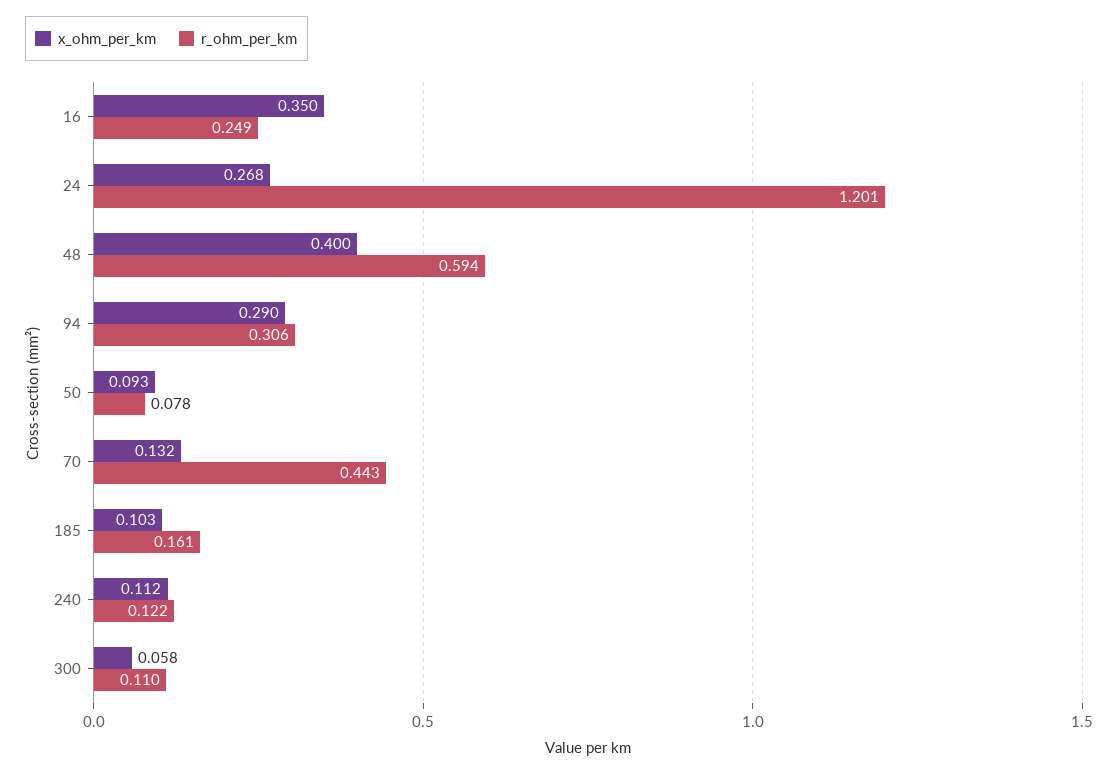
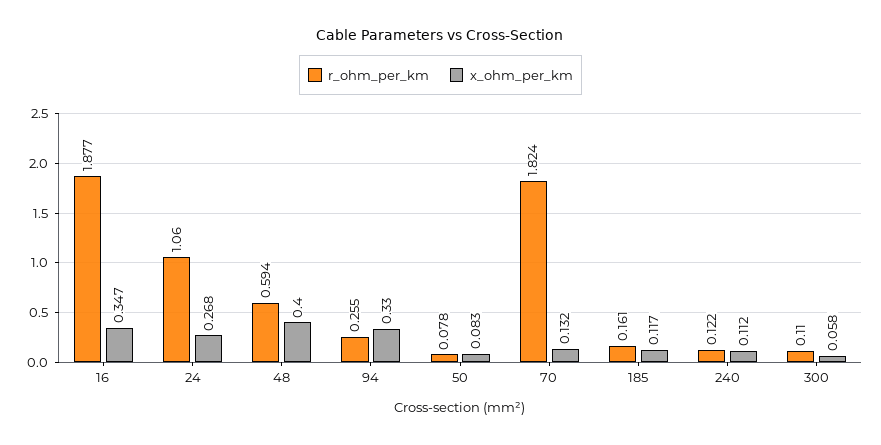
  {
    "x_ohm_per_km": {
-     "16": 0.35,
+     "16": 0.347,
      "24": 0.268,
      "48": 0.4,
-     "94": 0.29,
+     "94": 0.33,
-     "50": 0.093,
+     "50": 0.083,
      "70": 0.132,
-     "185": 0.103,
+     "185": 0.117,
      "240": 0.112,
      "300": 0.058
    },
    "r_ohm_per_km": {
-     "16": 0.249,
+     "16": 1.877,
-     "24": 1.201,
+     "24": 1.06,
      "48": 0.594,
-     "94": 0.306,
+     "94": 0.255,
      "50": 0.078,
-     "70": 0.443,
+     "70": 1.824,
      "185": 0.161,
      "240": 0.122,
      "300": 0.11
    }
  }

